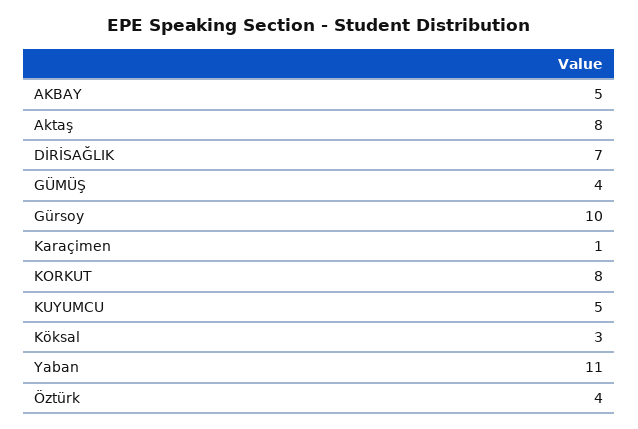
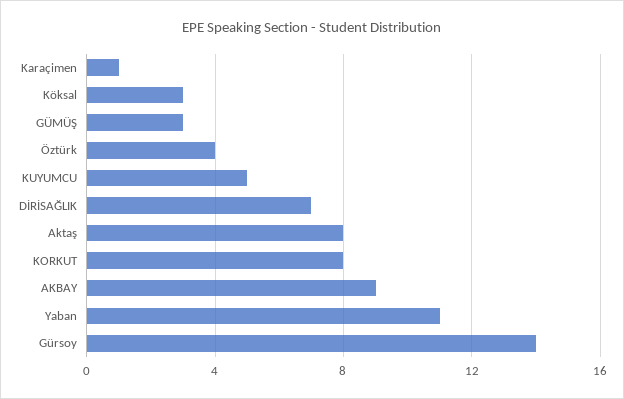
  {
-   "AKBAY": 5,
+   "AKBAY": 9,
    "Aktaş": 8,
    "DİRİSAĞLIK": 7,
-   "GÜMÜŞ": 4,
+   "GÜMÜŞ": 3,
-   "Gürsoy": 10,
+   "Gürsoy": 14,
    "Karaçimen": 1,
    "KORKUT": 8,
    "KUYUMCU": 5,
    "Köksal": 3,
    "Yaban": 11,
    "Öztürk": 4
  }

